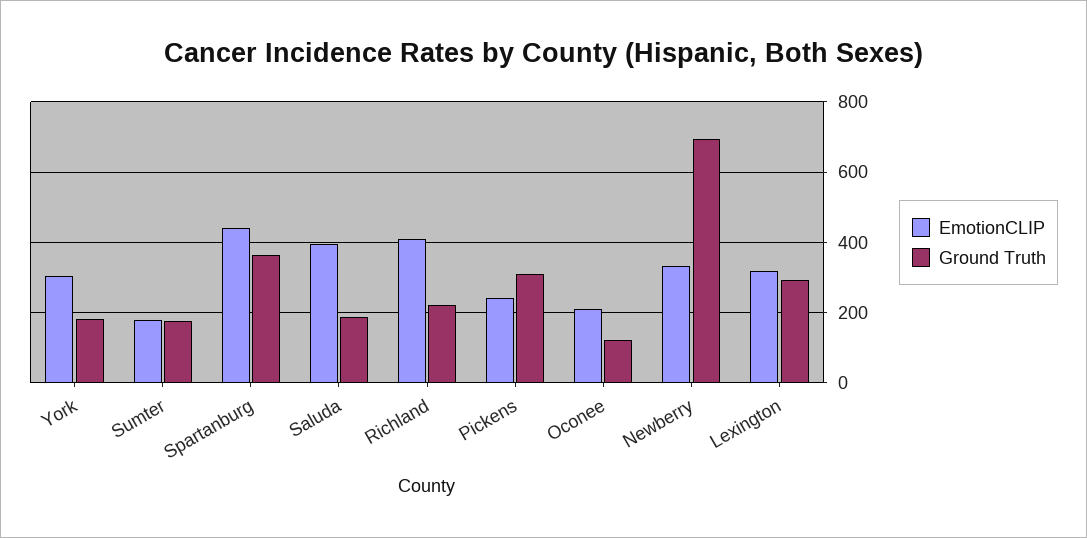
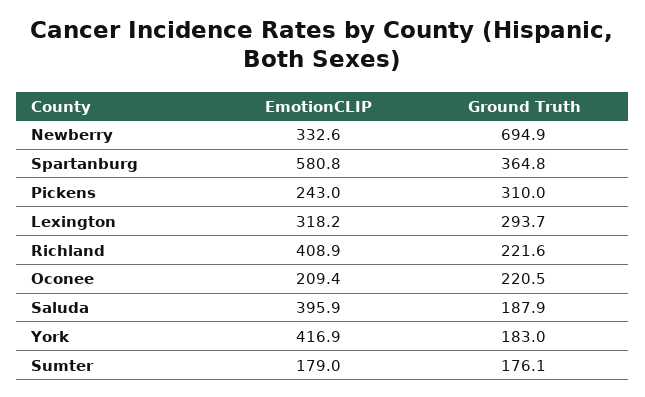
  {
    "EmotionCLIP": {
-     "York": 300,
+     "York": 416.9,
      "Sumter": 179,
-     "Spartanburg": 440,
+     "Spartanburg": 580.8,
      "Saluda": 395.9,
      "Richland": 408.9,
      "Pickens": 243,
      "Oconee": 209.4,
      "Newberry": 332.6,
      "Lexington": 318.2
    },
    "Ground Truth": {
      "York": 183,
      "Sumter": 176.1,
      "Spartanburg": 364.8,
      "Saluda": 187.9,
      "Richland": 221.6,
      "Pickens": 310,
-     "Oconee": 120,
+     "Oconee": 220.5,
      "Newberry": 694.9,
      "Lexington": 293.7
    }
  }

